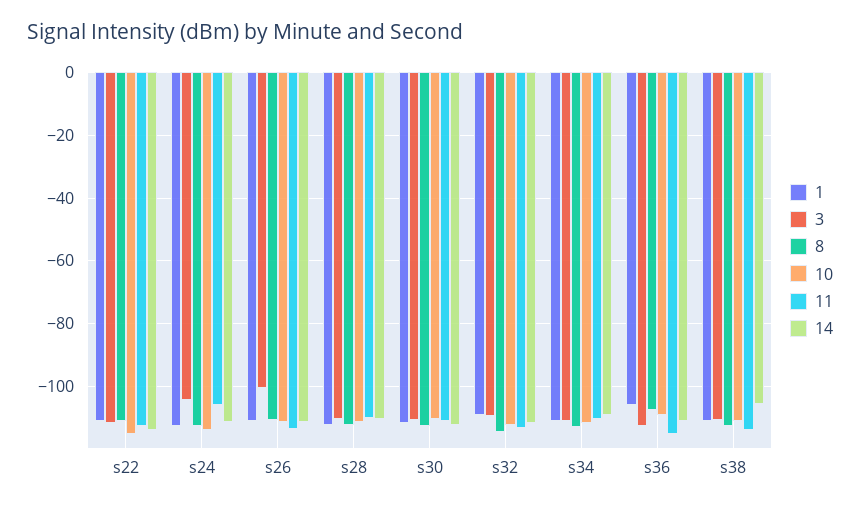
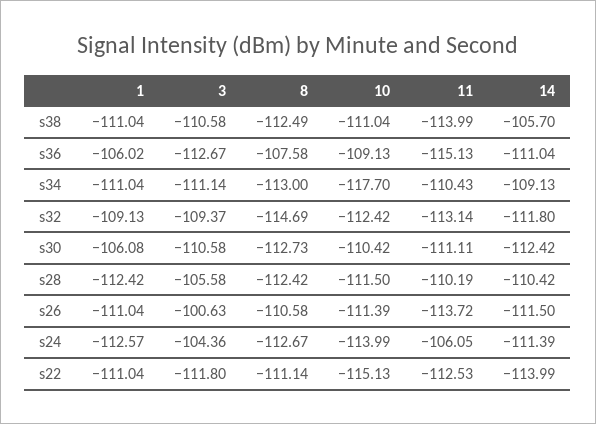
  {
    "1": {
      "s22": -111.04,
      "s24": -112.57,
      "s26": -111.04,
      "s28": -112.42,
-     "s30": -112,
+     "s30": -106.08,
      "s32": -109.13,
      "s34": -111.04,
      "s36": -106.02,
      "s38": -111.04
    },
    "3": {
      "s22": -111.8,
      "s24": -104.36,
      "s26": -100.63,
-     "s28": -110,
+     "s28": -105.58,
      "s30": -110.58,
      "s32": -109.37,
      "s34": -111.14,
      "s36": -112.67,
      "s38": -110.58
    },
    "8": {
      "s22": -111.14,
      "s24": -112.67,
      "s26": -110.58,
      "s28": -112.42,
      "s30": -112.73,
      "s32": -114.69,
      "s34": -113,
      "s36": -107.58,
      "s38": -112.49
    },
    "10": {
      "s22": -115.13,
      "s24": -113.99,
      "s26": -111.39,
      "s28": -111.5,
      "s30": -110.42,
      "s32": -112.42,
-     "s34": -112,
+     "s34": -117.7,
      "s36": -109.13,
      "s38": -111.04
    },
    "11": {
      "s22": -112.53,
      "s24": -106.05,
      "s26": -113.72,
      "s28": -110.19,
      "s30": -111.11,
      "s32": -113.14,
      "s34": -110.43,
      "s36": -115.13,
      "s38": -113.99
    },
    "14": {
      "s22": -113.99,
      "s24": -111.39,
      "s26": -111.5,
      "s28": -110.42,
      "s30": -112.42,
      "s32": -111.8,
      "s34": -109.13,
      "s36": -111.04,
      "s38": -105.7
    }
  }

